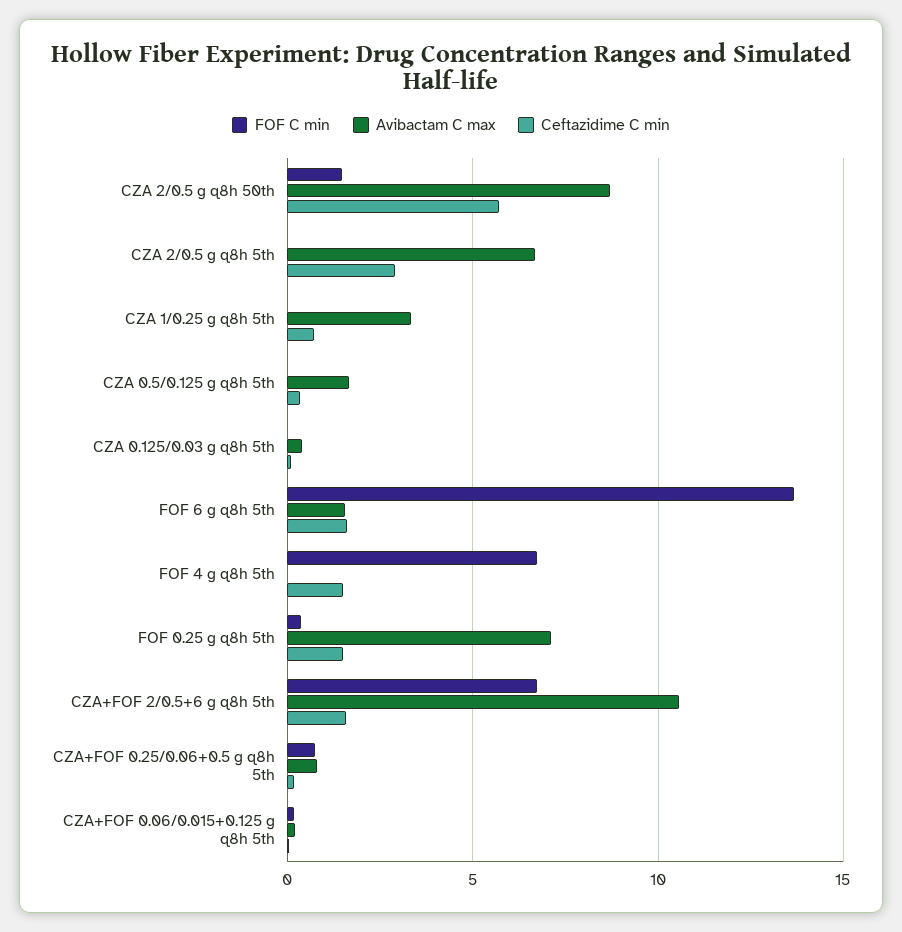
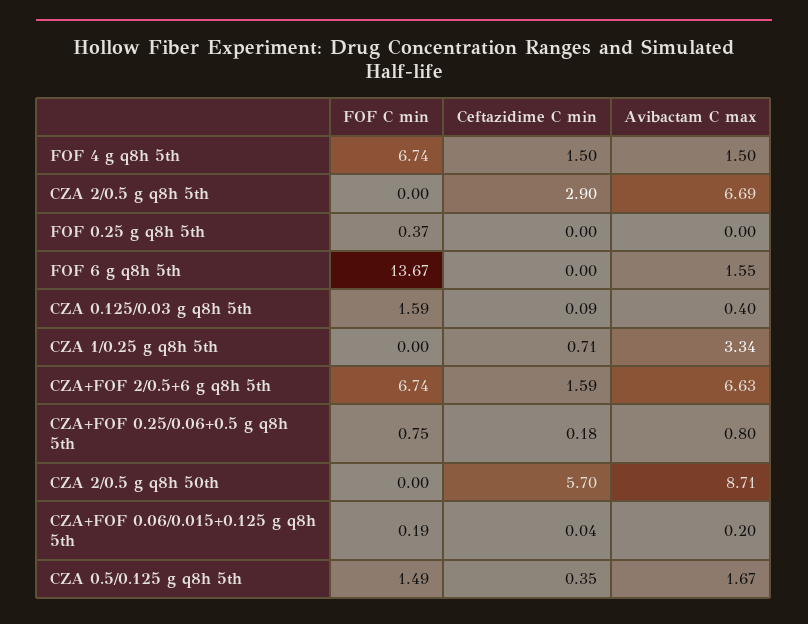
  {
    "FOF C min": {
-     "CZA 2/0.5 g q8h 50th": 1.5,
+     "CZA 2/0.5 g q8h 50th": 0,
      "CZA 2/0.5 g q8h 5th": 0,
      "CZA 1/0.25 g q8h 5th": 0,
-     "CZA 0.5/0.125 g q8h 5th": 0,
+     "CZA 0.5/0.125 g q8h 5th": 1.49,
-     "CZA 0.125/0.03 g q8h 5th": 0,
+     "CZA 0.125/0.03 g q8h 5th": 1.59,
      "FOF 6 g q8h 5th": 13.67,
      "FOF 4 g q8h 5th": 6.74,
      "FOF 0.25 g q8h 5th": 0.37,
      "CZA+FOF 2/0.5+6 g q8h 5th": 6.74,
      "CZA+FOF 0.25/0.06+0.5 g q8h 5th": 0.75,
      "CZA+FOF 0.06/0.015+0.125 g q8h 5th": 0.19
    },
    "Avibactam C max": {
      "CZA 2/0.5 g q8h 50th": 8.71,
      "CZA 2/0.5 g q8h 5th": 6.69,
      "CZA 1/0.25 g q8h 5th": 3.34,
      "CZA 0.5/0.125 g q8h 5th": 1.67,
      "CZA 0.125/0.03 g q8h 5th": 0.4,
      "FOF 6 g q8h 5th": 1.55,
-     "FOF 4 g q8h 5th": 0,
+     "FOF 4 g q8h 5th": 1.5,
-     "FOF 0.25 g q8h 5th": 7,
+     "FOF 0.25 g q8h 5th": 0,
-     "CZA+FOF 2/0.5+6 g q8h 5th": 10.5,
+     "CZA+FOF 2/0.5+6 g q8h 5th": 6.63,
      "CZA+FOF 0.25/0.06+0.5 g q8h 5th": 0.8,
      "CZA+FOF 0.06/0.015+0.125 g q8h 5th": 0.2
    },
    "Ceftazidime C min": {
      "CZA 2/0.5 g q8h 50th": 5.7,
      "CZA 2/0.5 g q8h 5th": 2.9,
      "CZA 1/0.25 g q8h 5th": 0.71,
      "CZA 0.5/0.125 g q8h 5th": 0.35,
      "CZA 0.125/0.03 g q8h 5th": 0.09,
-     "FOF 6 g q8h 5th": 1.5,
+     "FOF 6 g q8h 5th": 0,
      "FOF 4 g q8h 5th": 1.5,
-     "FOF 0.25 g q8h 5th": 1.5,
+     "FOF 0.25 g q8h 5th": 0,
      "CZA+FOF 2/0.5+6 g q8h 5th": 1.59,
      "CZA+FOF 0.25/0.06+0.5 g q8h 5th": 0.18,
      "CZA+FOF 0.06/0.015+0.125 g q8h 5th": 0.04
    }
  }

